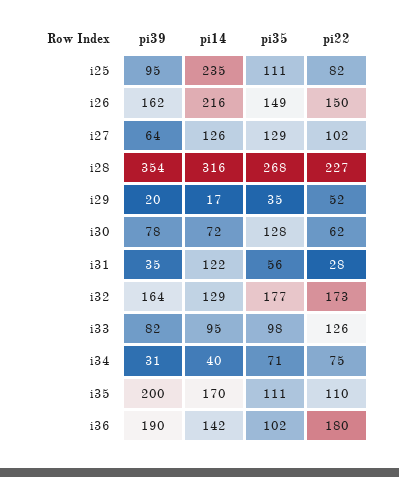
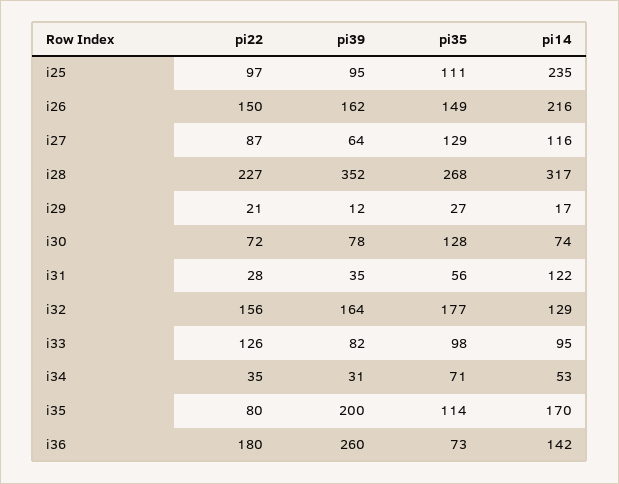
  {
    "pi39": {
      "i25": 95,
      "i26": 162,
      "i27": 64,
-     "i28": 354,
+     "i28": 352,
-     "i29": 20,
+     "i29": 12,
      "i30": 78,
      "i31": 35,
      "i32": 164,
      "i33": 82,
      "i34": 31,
      "i35": 200,
-     "i36": 190
+     "i36": 260
    },
    "pi14": {
      "i25": 235,
      "i26": 216,
-     "i27": 126,
+     "i27": 116,
-     "i28": 316,
+     "i28": 317,
      "i29": 17,
-     "i30": 72,
+     "i30": 74,
      "i31": 122,
      "i32": 129,
      "i33": 95,
-     "i34": 40,
+     "i34": 53,
      "i35": 170,
      "i36": 142
    },
    "pi35": {
      "i25": 111,
      "i26": 149,
      "i27": 129,
      "i28": 268,
-     "i29": 35,
+     "i29": 27,
      "i30": 128,
      "i31": 56,
      "i32": 177,
      "i33": 98,
      "i34": 71,
-     "i35": 111,
+     "i35": 114,
-     "i36": 102
+     "i36": 73
    },
    "pi22": {
-     "i25": 82,
+     "i25": 97,
      "i26": 150,
-     "i27": 102,
+     "i27": 87,
      "i28": 227,
-     "i29": 52,
+     "i29": 21,
-     "i30": 62,
+     "i30": 72,
      "i31": 28,
-     "i32": 173,
+     "i32": 156,
      "i33": 126,
-     "i34": 75,
+     "i34": 35,
-     "i35": 110,
+     "i35": 80,
      "i36": 180
    }
  }

